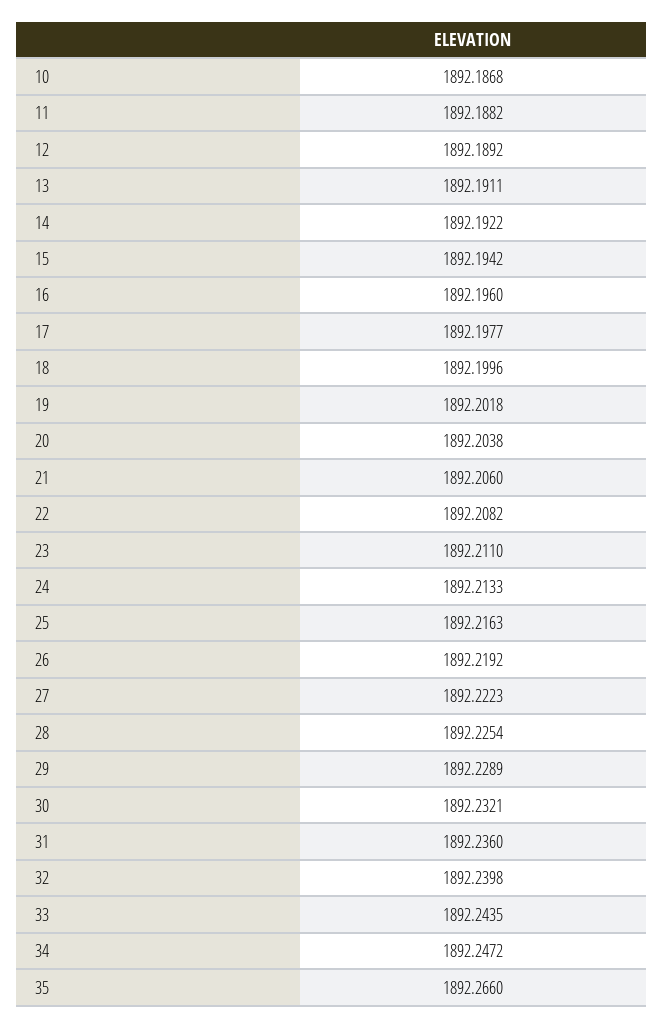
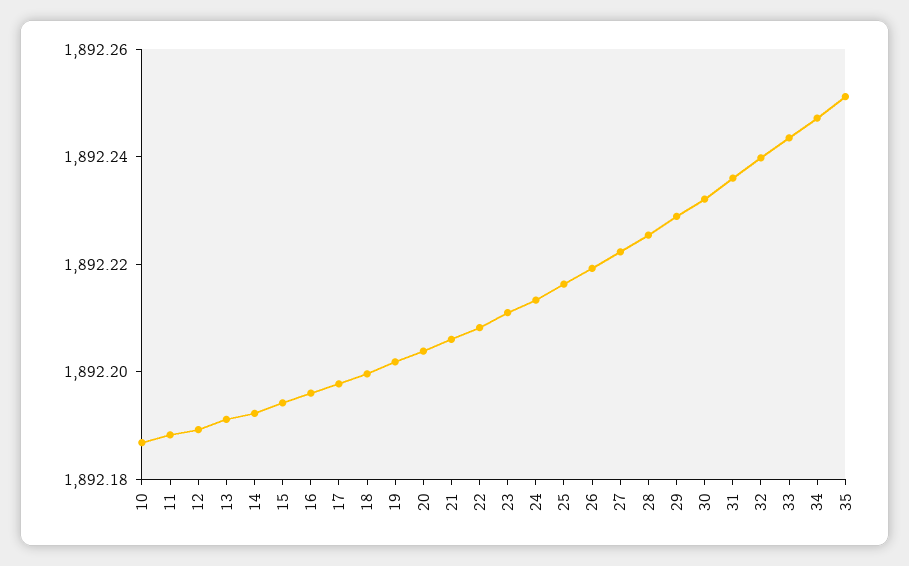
  {
    "10": 1892.1868,
    "11": 1892.1882,
    "12": 1892.1892,
    "13": 1892.1911,
    "14": 1892.1922,
    "15": 1892.1942,
    "16": 1892.196,
    "17": 1892.1977,
    "18": 1892.1996,
    "19": 1892.2018,
    "20": 1892.2038,
    "21": 1892.206,
    "22": 1892.2082,
    "23": 1892.211,
    "24": 1892.2133,
    "25": 1892.2163,
    "26": 1892.2192,
    "27": 1892.2223,
    "28": 1892.2254,
    "29": 1892.2289,
    "30": 1892.2321,
    "31": 1892.236,
    "32": 1892.2398,
    "33": 1892.2435,
    "34": 1892.2472,
-   "35": 1892.266
+   "35": 1892.25
  }

